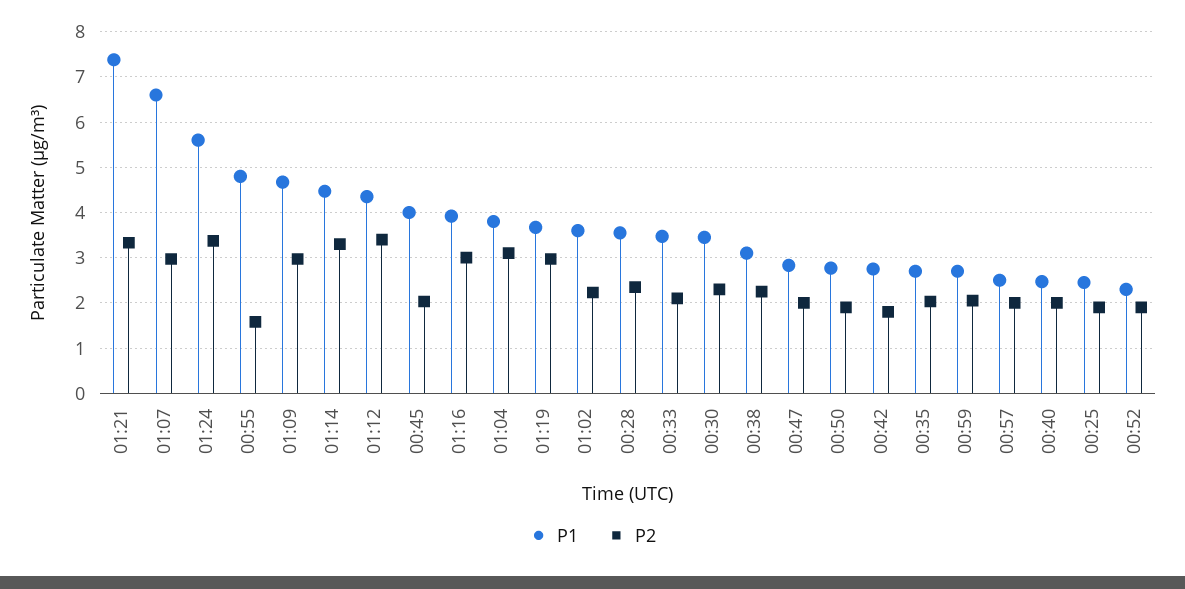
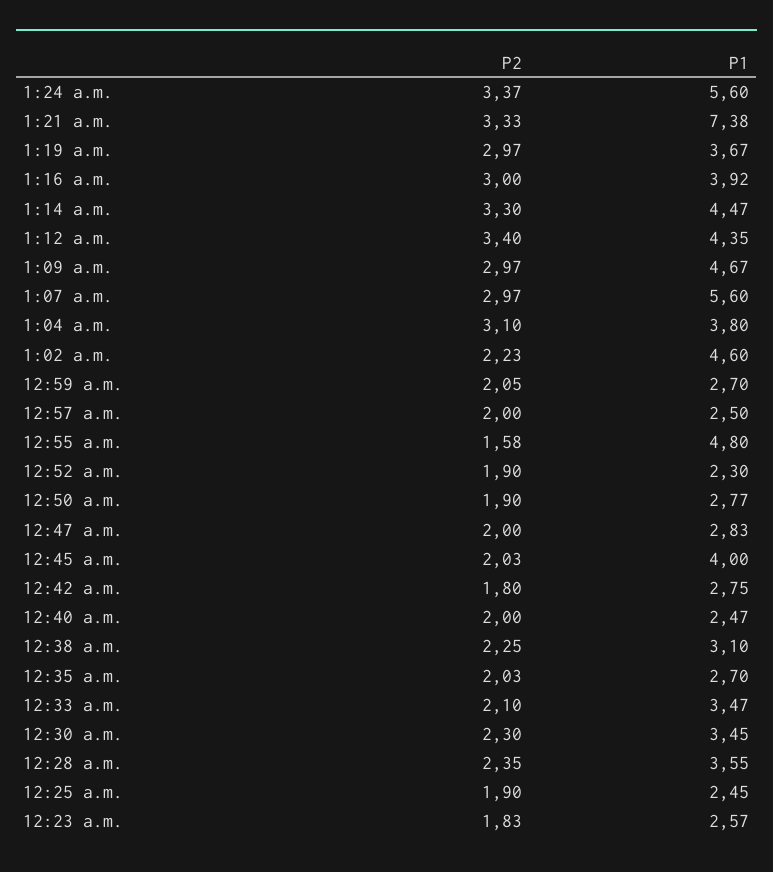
  {
    "P1": {
      "01:21": 7.38,
-     "01:07": 6.6,
+     "01:07": 5.6,
      "01:24": 5.6,
      "00:55": 4.8,
      "01:09": 4.67,
      "01:14": 4.47,
      "01:12": 4.35,
      "00:45": 4,
      "01:16": 3.92,
      "01:04": 3.8,
      "01:19": 3.67,
-     "01:02": 3.6,
+     "01:02": 4.6,
      "00:28": 3.55,
      "00:33": 3.47,
      "00:30": 3.45,
      "00:38": 3.1,
      "00:47": 2.83,
      "00:50": 2.77,
      "00:42": 2.75,
      "00:35": 2.7,
      "00:59": 2.7,
      "00:57": 2.5,
      "00:40": 2.47,
      "00:25": 2.45,
-     "00:52": 2.3
+     "00:52": 2.3,
+     "12:23 a.m.": 2.57
    },
    "P2": {
      "01:21": 3.33,
      "01:07": 2.97,
      "01:24": 3.37,
      "00:55": 1.58,
      "01:09": 2.97,
      "01:14": 3.3,
      "01:12": 3.4,
      "00:45": 2.03,
      "01:16": 3,
      "01:04": 3.1,
      "01:19": 2.97,
      "01:02": 2.23,
      "00:28": 2.35,
      "00:33": 2.1,
      "00:30": 2.3,
      "00:38": 2.25,
      "00:47": 2,
      "00:50": 1.9,
      "00:42": 1.8,
      "00:35": 2.03,
      "00:59": 2.05,
      "00:57": 2,
      "00:40": 2,
      "00:25": 1.9,
-     "00:52": 1.9
+     "00:52": 1.9,
+     "12:23 a.m.": 1.83
    }
  }

